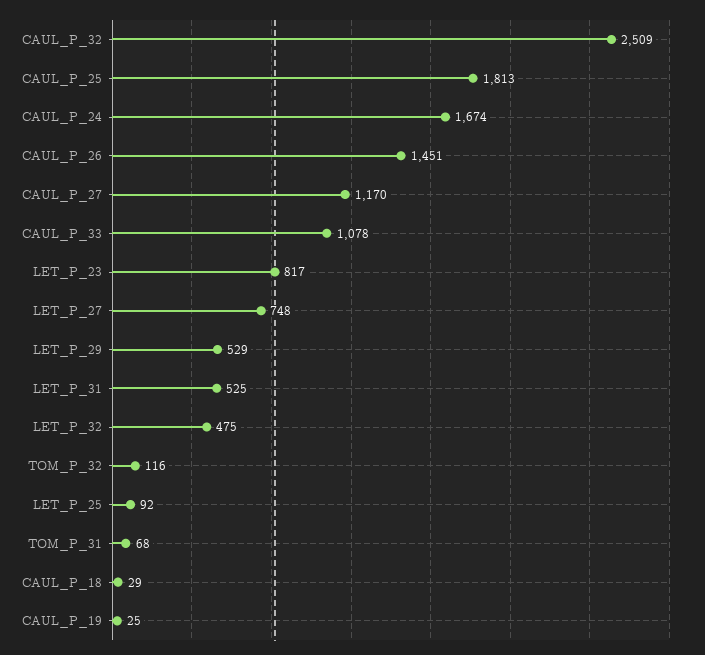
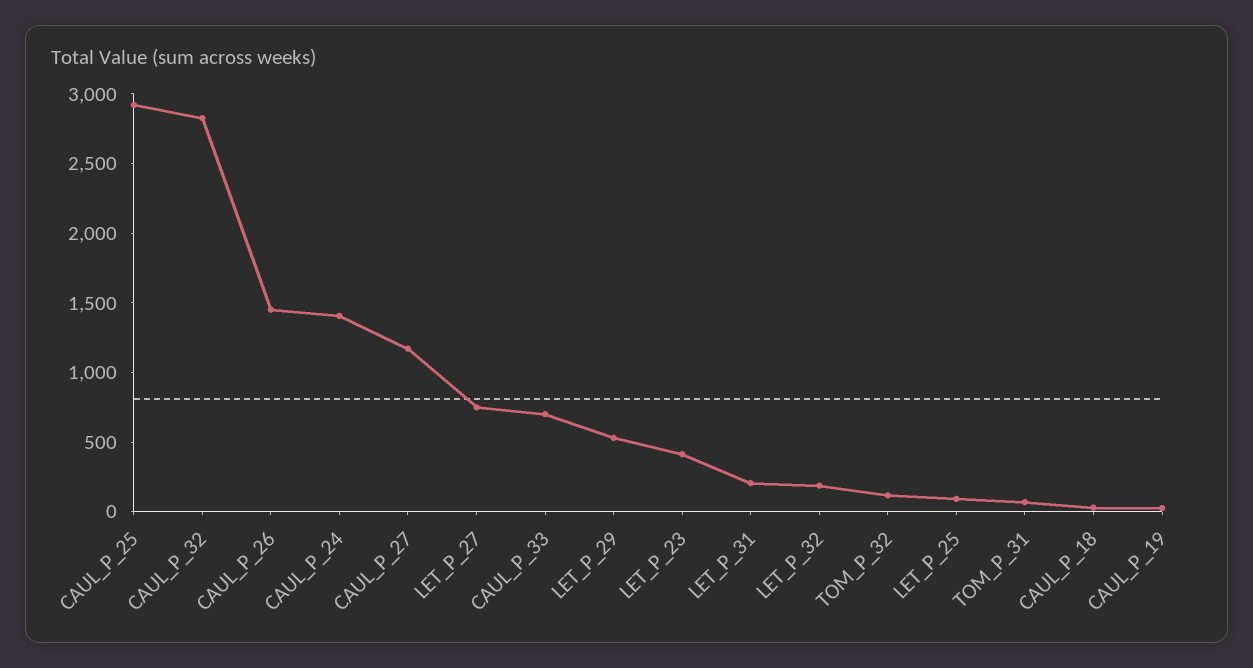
  {
-   "CAUL_P_32": 2509,
+   "CAUL_P_32": 2800,
-   "CAUL_P_25": 1813,
+   "CAUL_P_25": 2900,
-   "CAUL_P_24": 1674,
+   "CAUL_P_24": 1400,
    "CAUL_P_26": 1451,
    "CAUL_P_27": 1170,
-   "CAUL_P_33": 1078,
+   "CAUL_P_33": 700,
-   "LET_P_23": 817,
+   "LET_P_23": 400,
    "LET_P_27": 748,
    "LET_P_29": 529,
-   "LET_P_31": 525,
+   "LET_P_31": 200,
-   "LET_P_32": 475,
+   "LET_P_32": 200,
    "TOM_P_32": 116,
    "LET_P_25": 92,
    "TOM_P_31": 68,
    "CAUL_P_18": 29,
    "CAUL_P_19": 25
  }

